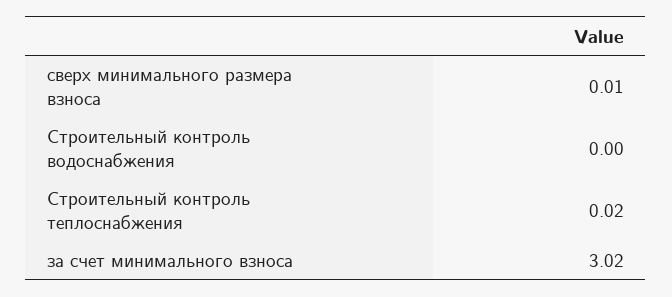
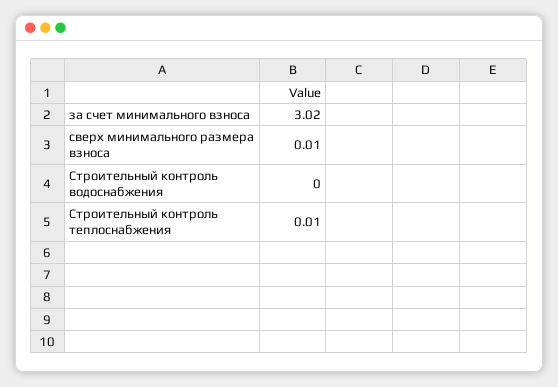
  {
    "сверх минимального размера взноса": 0.01,
    "Строительный контроль водоснабжения": 0,
-   "Строительный контроль теплоснабжения": 0.02,
+   "Строительный контроль теплоснабжения": 0.01,
    "за счет минимального взноса": 3.02
  }

